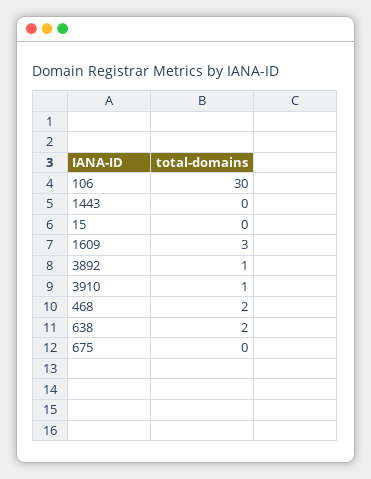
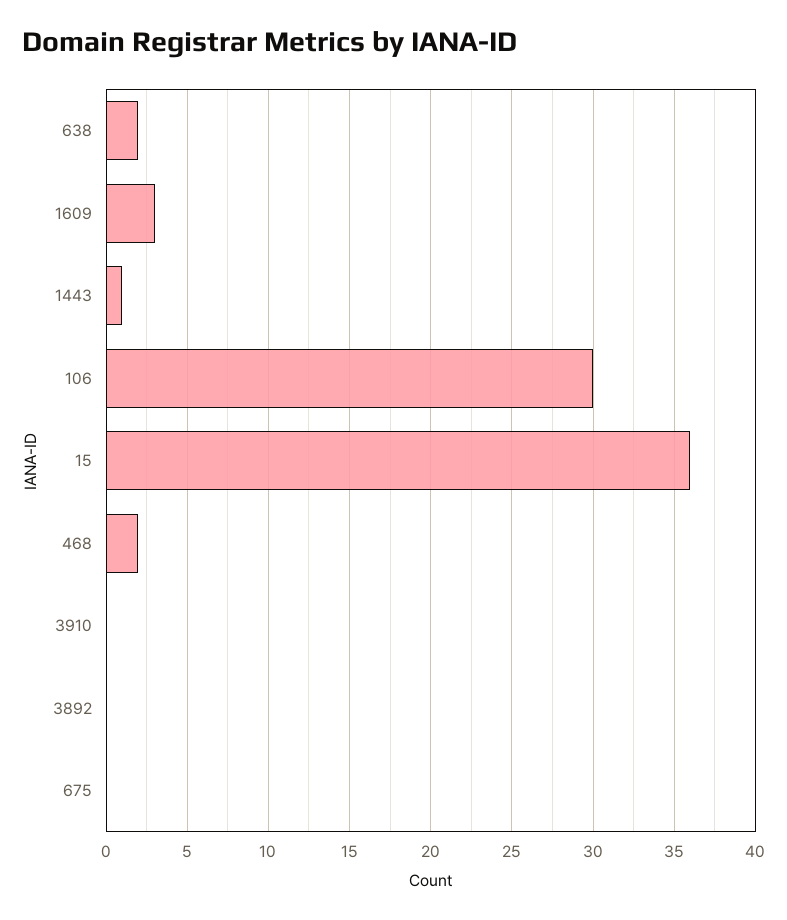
  {
    "106": 30,
-   "1443": 0,
+   "1443": 1,
-   "15": 0,
+   "15": 36,
    "1609": 3,
-   "3892": 1,
+   "3892": 0,
-   "3910": 1,
+   "3910": 0,
    "468": 2,
    "638": 2,
    "675": 0
  }

